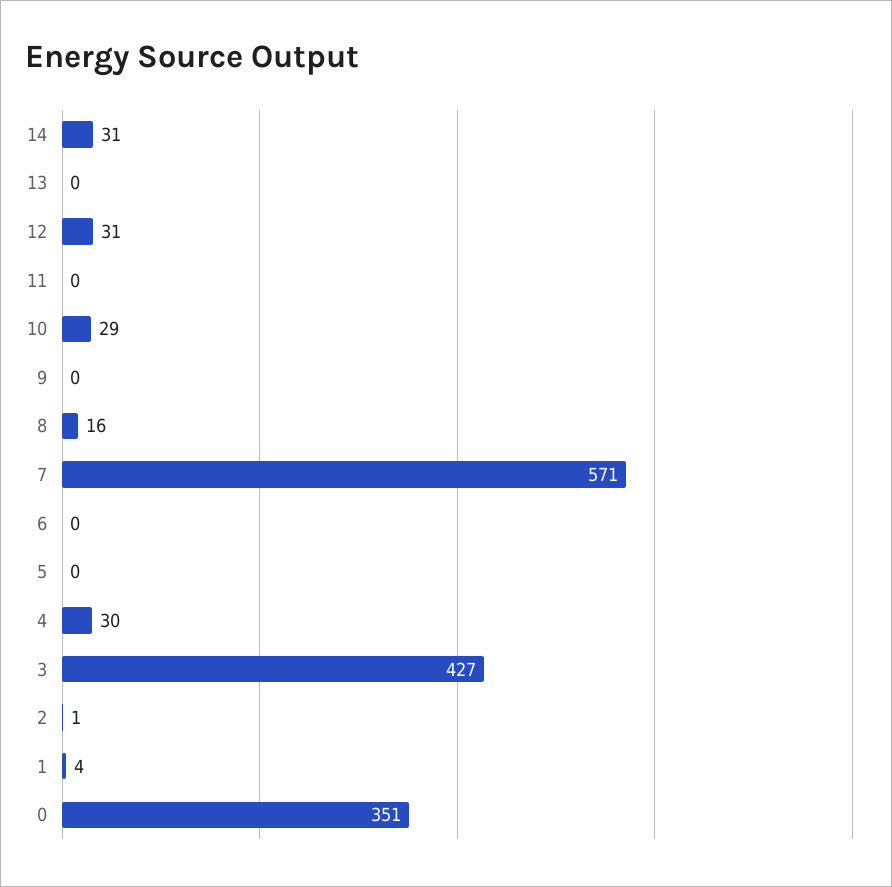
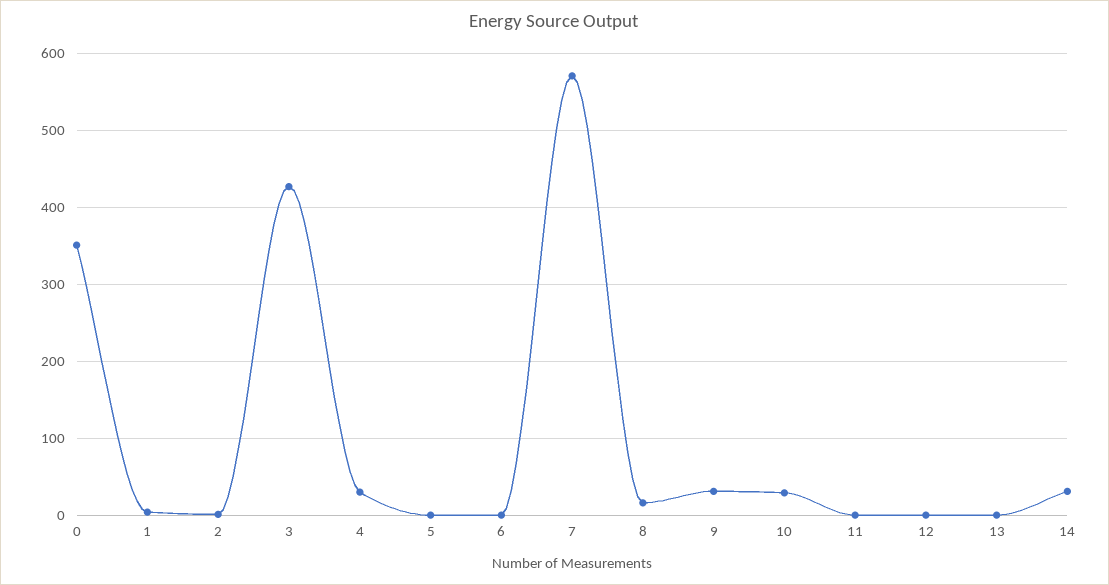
  {
    "14": 31,
    "13": 0,
-   "12": 31,
+   "12": 0,
    "11": 0,
    "10": 29,
-   "9": 0,
+   "9": 30,
    "8": 16,
    "7": 571,
    "6": 0,
    "5": 0,
    "4": 30,
    "3": 427,
    "2": 1,
    "1": 4,
    "0": 351
  }

